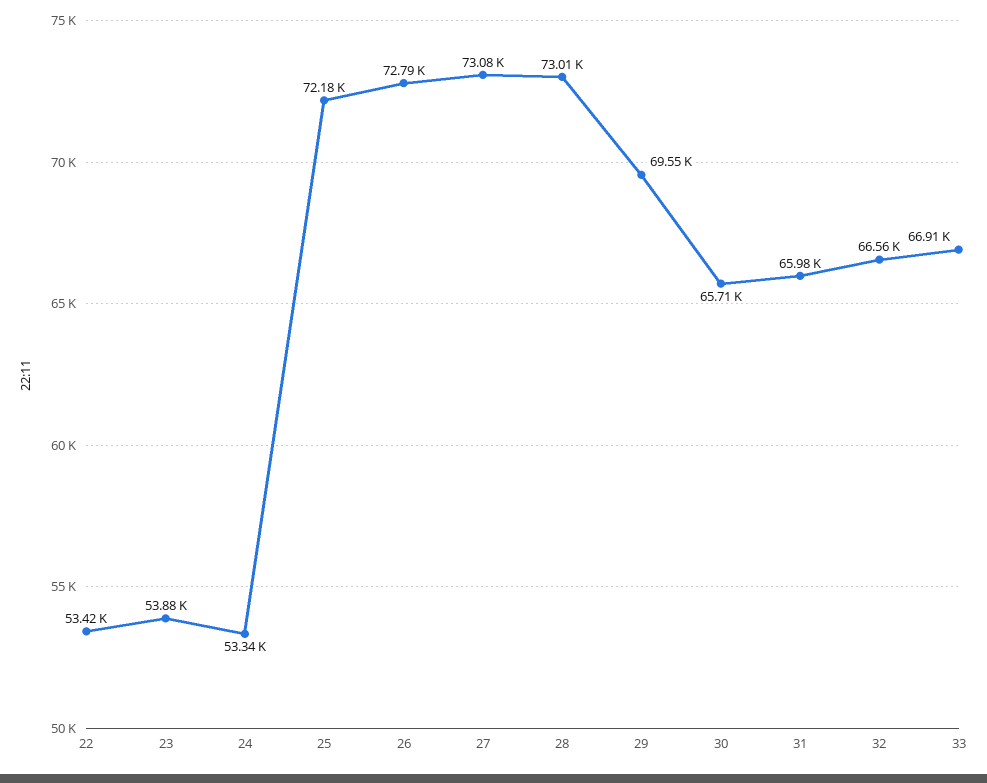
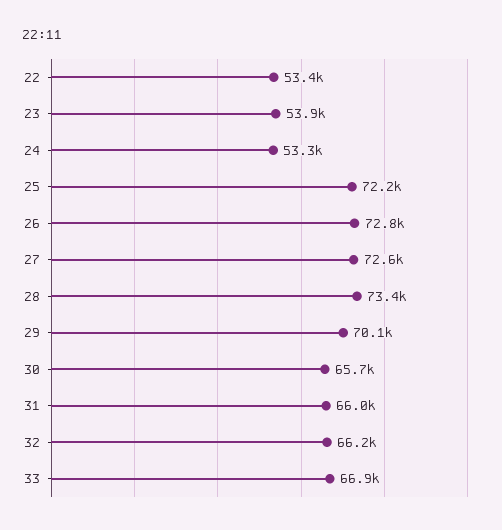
  {
    "22": 53420,
    "23": 53880,
    "24": 53340,
    "25": 72180,
    "26": 72790,
-   "27": 73080,
+   "27": 72600,
-   "28": 73010,
+   "28": 73400,
-   "29": 69550,
+   "29": 70100,
    "30": 65710,
    "31": 65980,
-   "32": 66560,
+   "32": 66200,
    "33": 66910
  }

